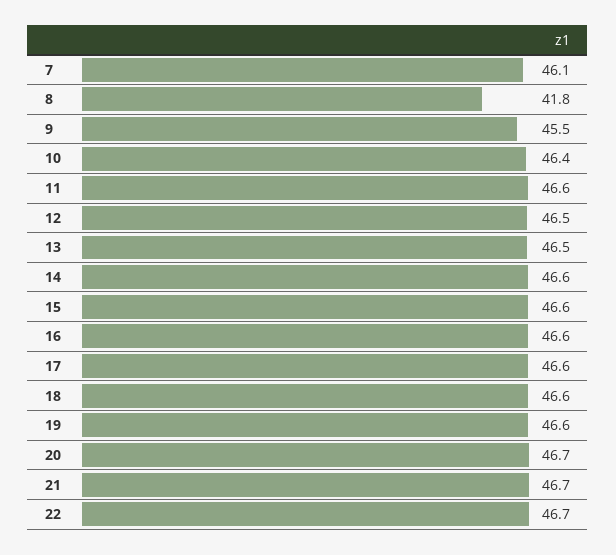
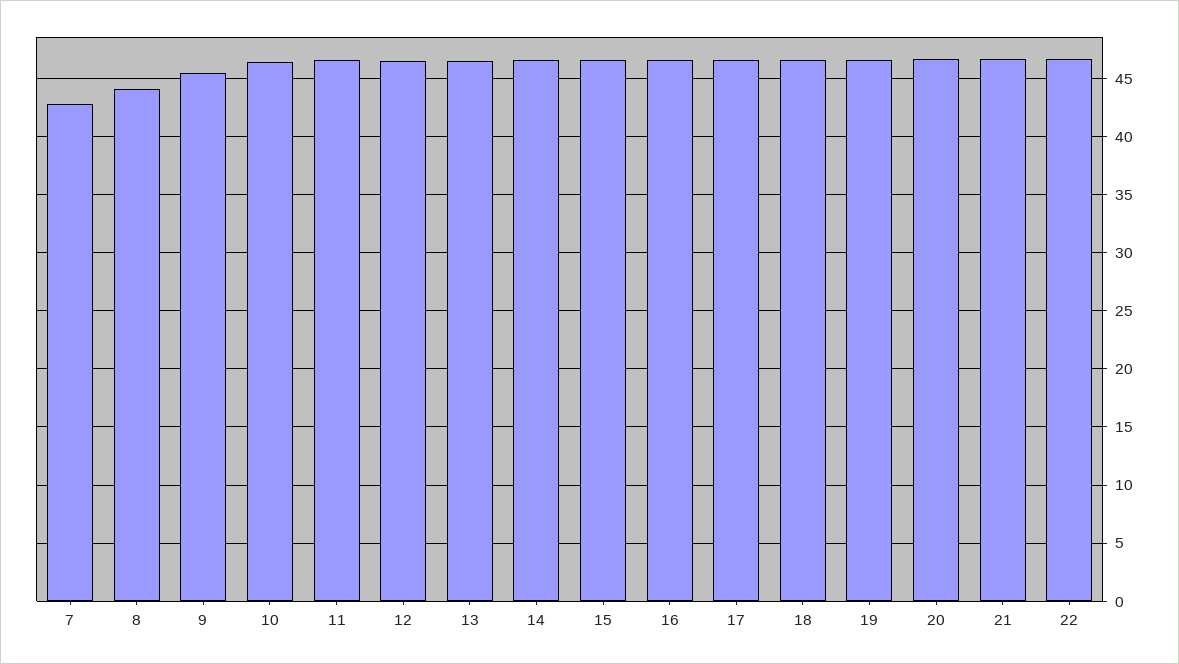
  {
-   "7": 46.1,
+   "7": 43,
-   "8": 41.8,
+   "8": 44,
    "9": 45.5,
    "10": 46.4,
    "11": 46.6,
    "12": 46.5,
    "13": 46.5,
    "14": 46.6,
    "15": 46.6,
    "16": 46.6,
    "17": 46.6,
    "18": 46.6,
    "19": 46.6,
    "20": 46.7,
    "21": 46.7,
    "22": 46.7
  }

